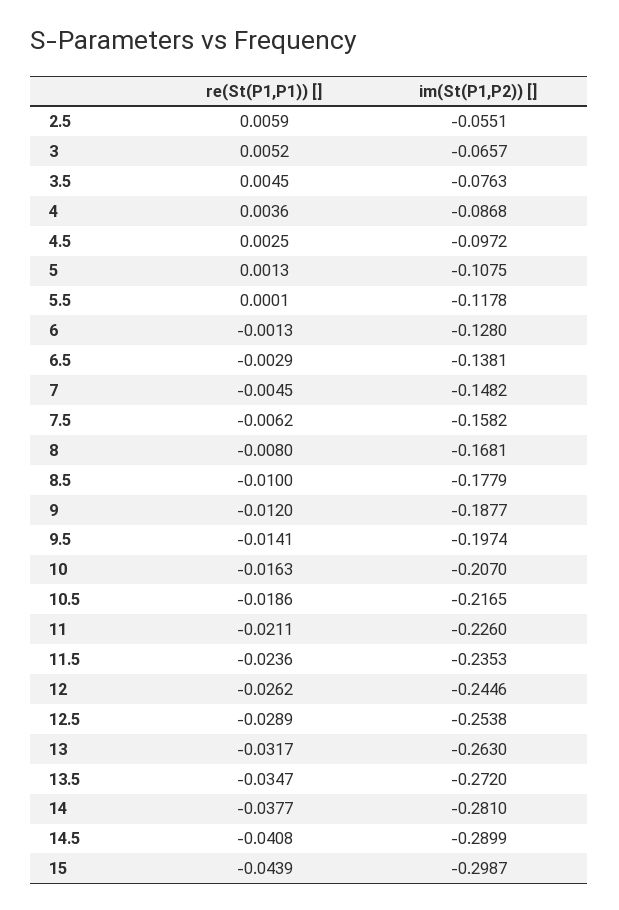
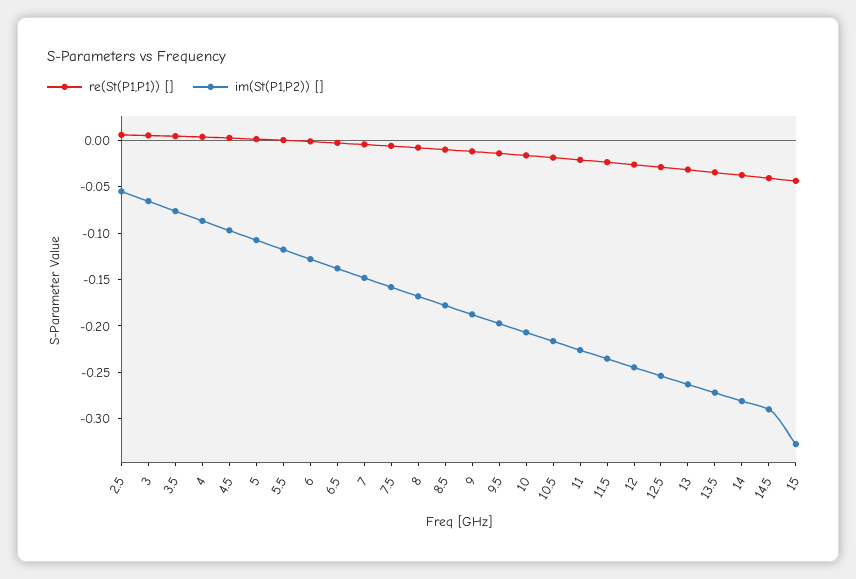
  {
    "re(St(P1,P1)) []": {
      "2.5": 0.0059,
      "3": 0.0052,
      "3.5": 0.0045,
      "4": 0.0036,
      "4.5": 0.0025,
      "5": 0.0013,
      "5.5": 0.0001,
      "6": -0.0013,
      "6.5": -0.0029,
      "7": -0.0045,
      "7.5": -0.0062,
      "8": -0.008,
      "8.5": -0.01,
      "9": -0.012,
      "9.5": -0.0141,
      "10": -0.0163,
      "10.5": -0.0186,
      "11": -0.0211,
      "11.5": -0.0236,
      "12": -0.0262,
      "12.5": -0.0289,
      "13": -0.0317,
      "13.5": -0.0347,
      "14": -0.0377,
      "14.5": -0.0408,
      "15": -0.0439
    },
    "im(St(P1,P2)) []": {
      "2.5": -0.0551,
      "3": -0.0657,
      "3.5": -0.0763,
      "4": -0.0868,
      "4.5": -0.0972,
      "5": -0.1075,
      "5.5": -0.1178,
      "6": -0.128,
      "6.5": -0.1381,
      "7": -0.1482,
      "7.5": -0.1582,
      "8": -0.1681,
      "8.5": -0.1779,
      "9": -0.1877,
      "9.5": -0.1974,
      "10": -0.207,
      "10.5": -0.2165,
      "11": -0.226,
      "11.5": -0.2353,
      "12": -0.2446,
      "12.5": -0.2538,
      "13": -0.263,
      "13.5": -0.272,
      "14": -0.281,
      "14.5": -0.2899,
-     "15": -0.2987
+     "15": -0.33
    }
  }

